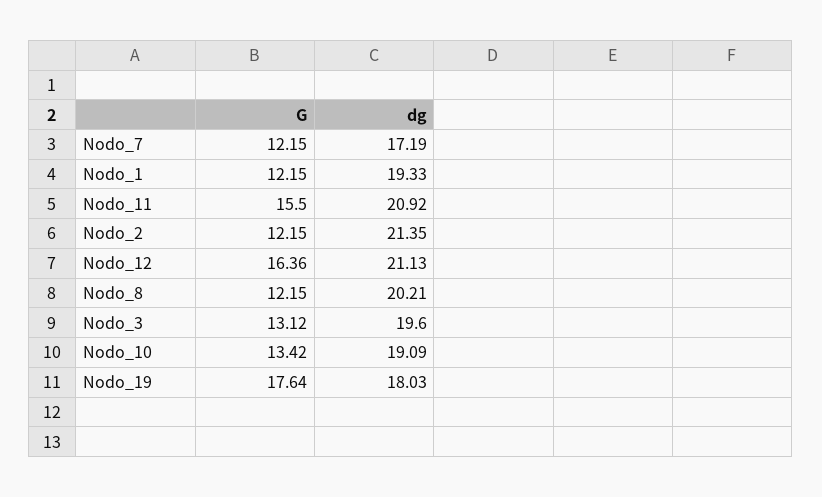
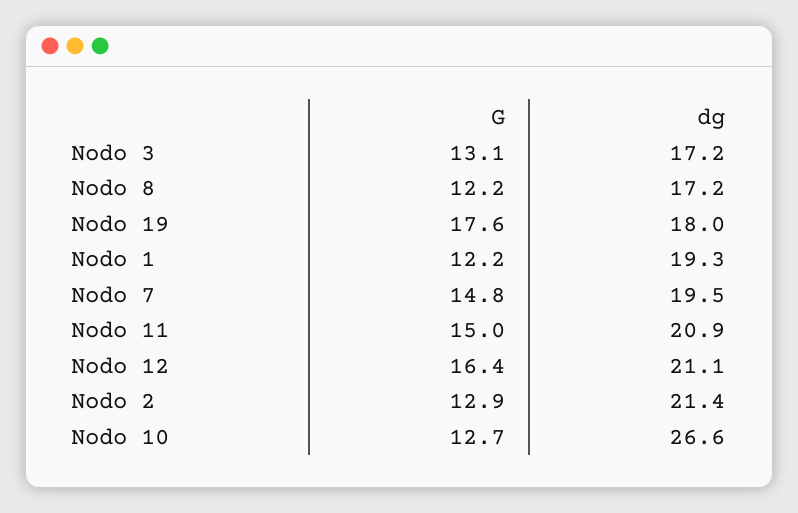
  {
    "G": {
-     "Nodo_7": 12.15,
+     "Nodo_7": 14.8,
      "Nodo_1": 12.15,
-     "Nodo_11": 15.5,
+     "Nodo_11": 15,
-     "Nodo_2": 12.15,
+     "Nodo_2": 12.9,
      "Nodo_12": 16.36,
      "Nodo_8": 12.15,
      "Nodo_3": 13.12,
-     "Nodo_10": 13.42,
+     "Nodo_10": 12.7,
      "Nodo_19": 17.64
    },
    "dg": {
-     "Nodo_7": 17.19,
+     "Nodo_7": 19.5,
      "Nodo_1": 19.33,
      "Nodo_11": 20.92,
      "Nodo_2": 21.35,
      "Nodo_12": 21.13,
-     "Nodo_8": 20.21,
+     "Nodo_8": 17.2,
-     "Nodo_3": 19.6,
+     "Nodo_3": 17.2,
-     "Nodo_10": 19.09,
+     "Nodo_10": 26.6,
      "Nodo_19": 18.03
    }
  }

